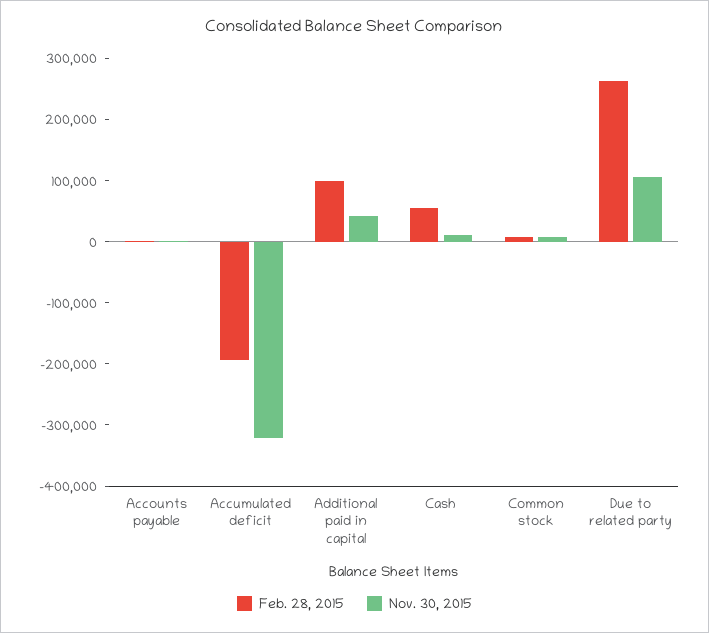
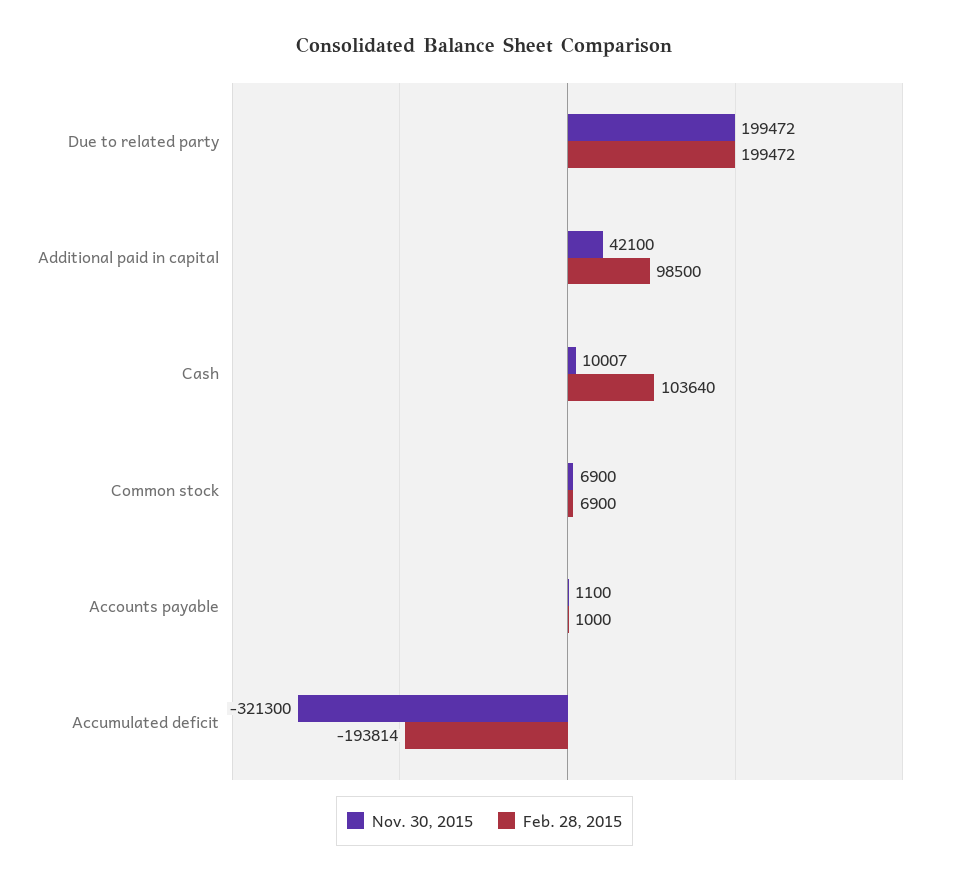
  {
    "Feb. 28, 2015": {
      "Accounts payable": 1000,
      "Accumulated deficit": -193814,
      "Additional paid in capital": 98500,
-     "Cash": 60000,
+     "Cash": 103640,
      "Common stock": 6900,
-     "Due to related party": 260000
+     "Due to related party": 199472
    },
    "Nov. 30, 2015": {
      "Accounts payable": 1100,
      "Accumulated deficit": -321300,
      "Additional paid in capital": 42100,
      "Cash": 10007,
      "Common stock": 6900,
-     "Due to related party": 100000
+     "Due to related party": 199472
    }
  }

